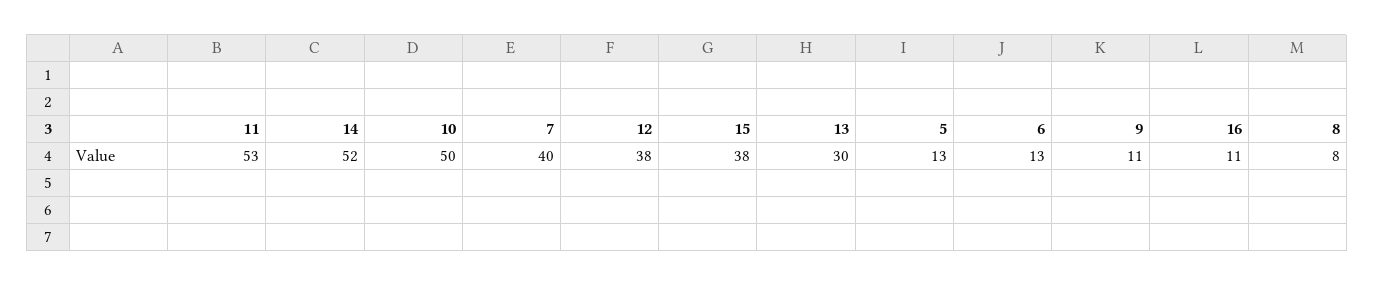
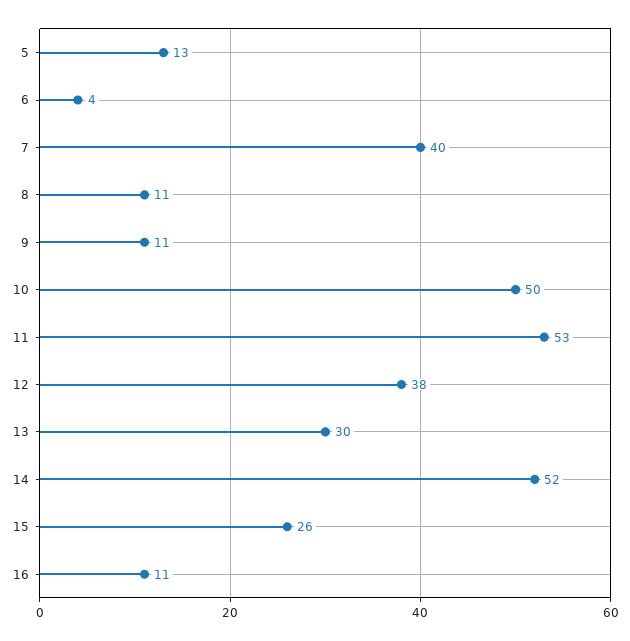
  {
    "11": 53,
    "14": 52,
    "10": 50,
    "7": 40,
    "12": 38,
-   "15": 38,
+   "15": 26,
    "13": 30,
    "5": 13,
-   "6": 13,
+   "6": 4,
    "9": 11,
    "16": 11,
-   "8": 8
+   "8": 11
  }

